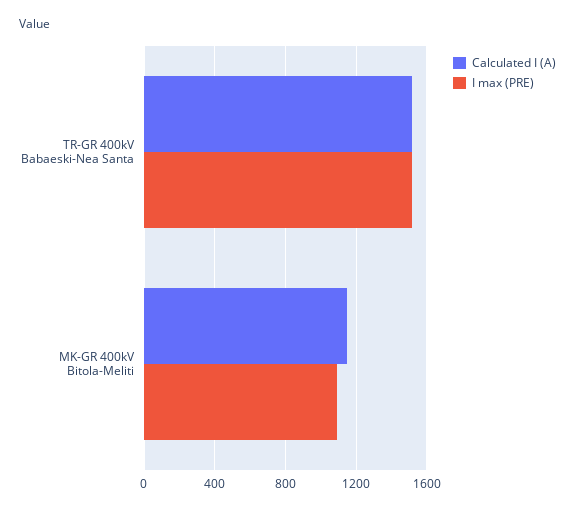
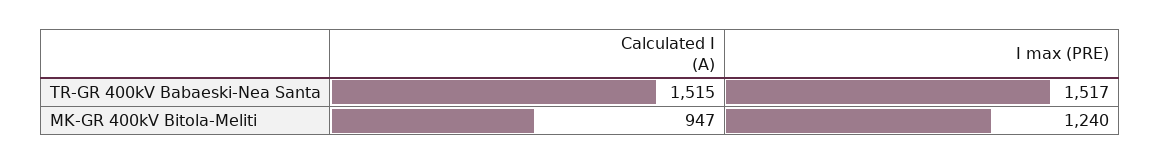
  {
    "Calculated I (A)": {
      "TR-GR 400kV Babaeski-Nea Santa": 1515,
-     "MK-GR 400kV Bitola-Meliti": 1150
+     "MK-GR 400kV Bitola-Meliti": 947
    },
    "I max (PRE)": {
      "TR-GR 400kV Babaeski-Nea Santa": 1517,
-     "MK-GR 400kV Bitola-Meliti": 1100
+     "MK-GR 400kV Bitola-Meliti": 1240
    }
  }

